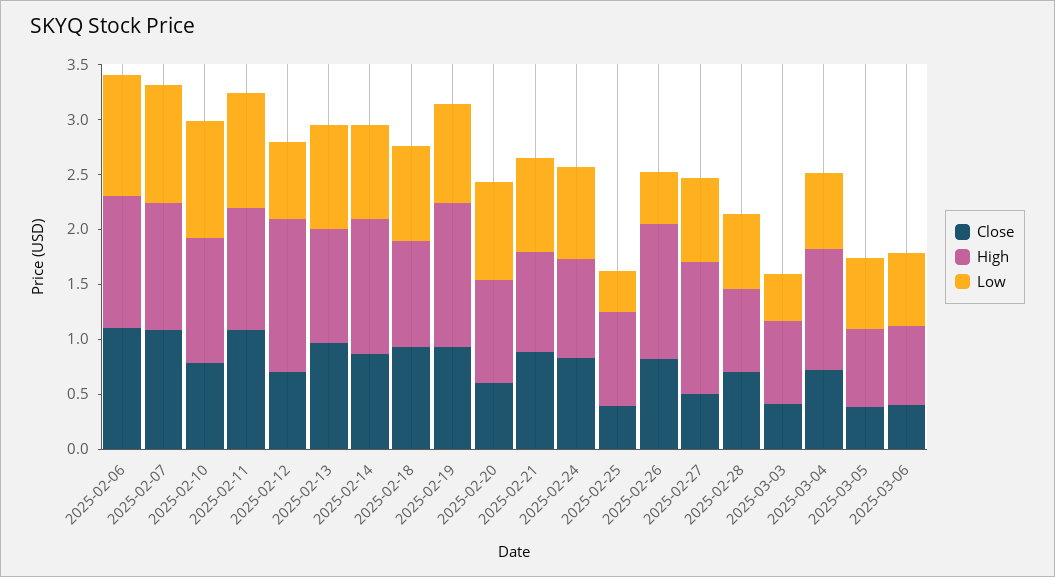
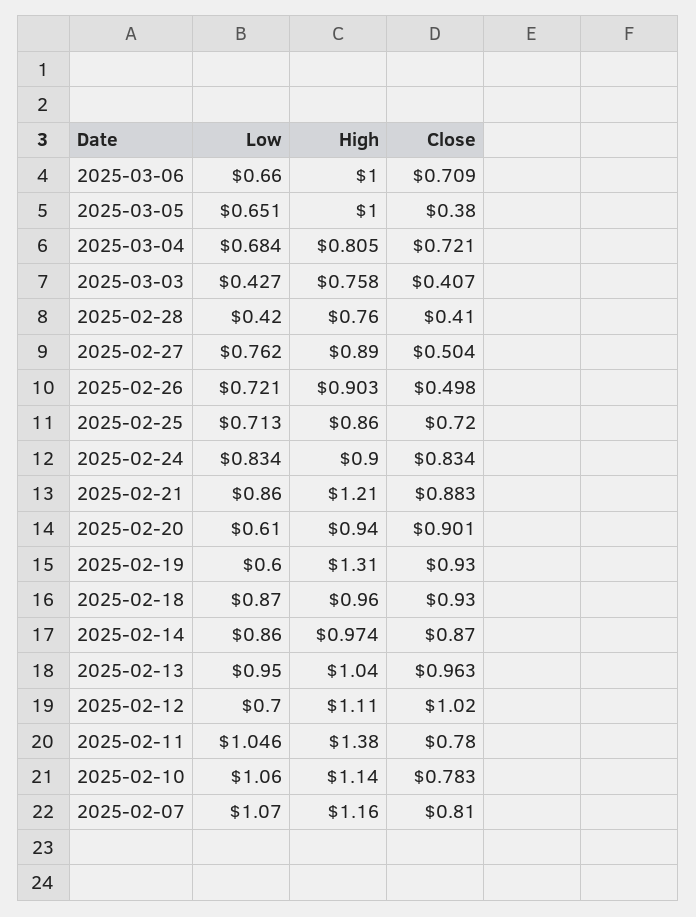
  {
    "Close": {
-     "2025-02-06": 1.1,
-     "2025-02-07": 1.1,
+     "2025-02-07": 0.81,
      "2025-02-10": 0.783,
-     "2025-02-11": 1.1,
+     "2025-02-11": 0.78,
-     "2025-02-12": 0.7,
+     "2025-02-12": 1.02,
      "2025-02-13": 0.963,
      "2025-02-14": 0.87,
      "2025-02-18": 0.93,
      "2025-02-19": 0.93,
-     "2025-02-20": 0.6,
+     "2025-02-20": 0.901,
      "2025-02-21": 0.883,
      "2025-02-24": 0.834,
-     "2025-02-25": 0.4,
+     "2025-02-25": 0.72,
-     "2025-02-26": 0.8,
+     "2025-02-26": 0.498,
      "2025-02-27": 0.504,
-     "2025-02-28": 0.7,
+     "2025-02-28": 0.41,
      "2025-03-03": 0.407,
      "2025-03-04": 0.721,
      "2025-03-05": 0.38,
-     "2025-03-06": 0.4
+     "2025-03-06": 0.709
    },
    "High": {
-     "2025-02-06": 1.2,
      "2025-02-07": 1.16,
      "2025-02-10": 1.14,
-     "2025-02-11": 1.1,
+     "2025-02-11": 1.38,
-     "2025-02-12": 1.4,
+     "2025-02-12": 1.11,
      "2025-02-13": 1.04,
-     "2025-02-14": 1.2,
+     "2025-02-14": 0.974,
      "2025-02-18": 0.96,
      "2025-02-19": 1.31,
      "2025-02-20": 0.94,
-     "2025-02-21": 0.9,
+     "2025-02-21": 1.21,
      "2025-02-24": 0.9,
      "2025-02-25": 0.86,
-     "2025-02-26": 1.2,
+     "2025-02-26": 0.903,
-     "2025-02-27": 1.2,
+     "2025-02-27": 0.89,
      "2025-02-28": 0.76,
      "2025-03-03": 0.758,
-     "2025-03-04": 1.1,
+     "2025-03-04": 0.805,
-     "2025-03-05": 0.7,
+     "2025-03-05": 1,
-     "2025-03-06": 0.7
+     "2025-03-06": 1
    },
    "Low": {
-     "2025-02-06": 1.1,
      "2025-02-07": 1.07,
      "2025-02-10": 1.06,
      "2025-02-11": 1.046,
      "2025-02-12": 0.7,
      "2025-02-13": 0.95,
      "2025-02-14": 0.86,
      "2025-02-18": 0.87,
-     "2025-02-19": 0.9,
+     "2025-02-19": 0.6,
-     "2025-02-20": 0.9,
+     "2025-02-20": 0.61,
      "2025-02-21": 0.86,
      "2025-02-24": 0.834,
-     "2025-02-25": 0.4,
+     "2025-02-25": 0.713,
-     "2025-02-26": 0.5,
+     "2025-02-26": 0.721,
      "2025-02-27": 0.762,
-     "2025-02-28": 0.7,
+     "2025-02-28": 0.42,
      "2025-03-03": 0.427,
      "2025-03-04": 0.684,
      "2025-03-05": 0.651,
      "2025-03-06": 0.66
    }
  }

